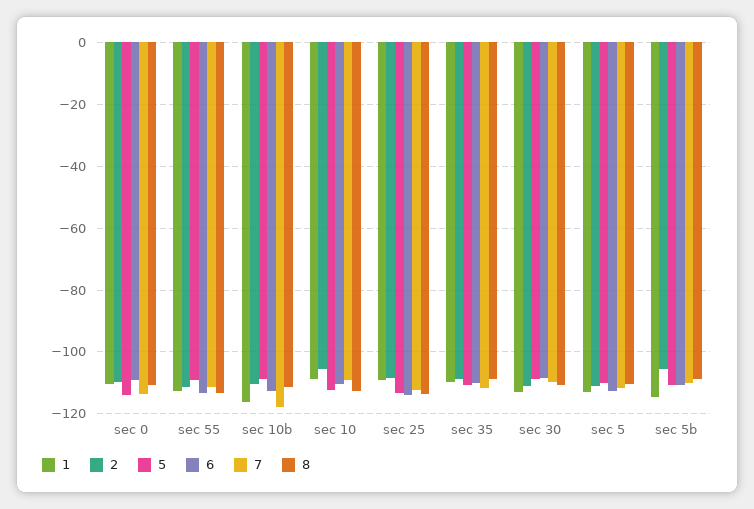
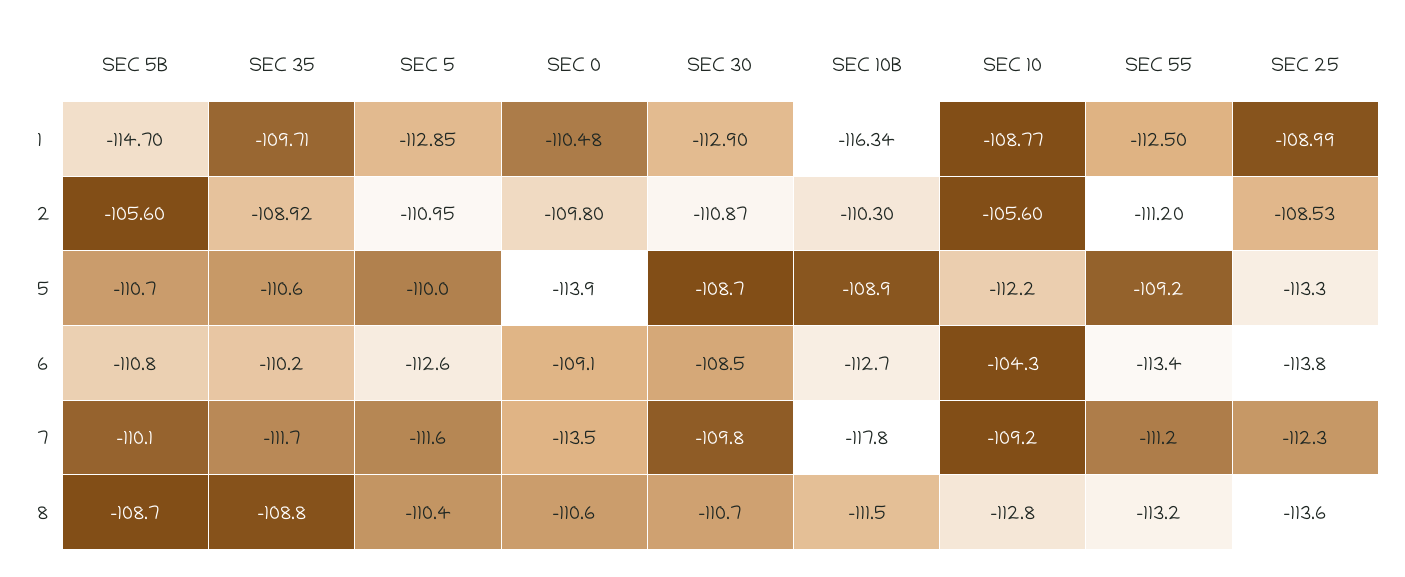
  {
    "1": {
      "sec 0": -110.48,
      "sec 55": -112.5,
      "sec 10b": -116.34,
      "sec 10": -108.77,
      "sec 25": -108.99,
      "sec 35": -109.71,
      "sec 30": -112.9,
      "sec 5": -112.85,
      "sec 5b": -114.7
    },
    "2": {
      "sec 0": -109.8,
      "sec 55": -111.2,
      "sec 10b": -110.3,
      "sec 10": -105.6,
      "sec 25": -108.53,
      "sec 35": -108.92,
      "sec 30": -110.87,
      "sec 5": -110.95,
      "sec 5b": -105.6
    },
    "5": {
      "sec 0": -113.9,
      "sec 55": -109.2,
      "sec 10b": -108.9,
      "sec 10": -112.2,
      "sec 25": -113.3,
      "sec 35": -110.6,
      "sec 30": -108.7,
      "sec 5": -110,
      "sec 5b": -110.7
    },
    "6": {
      "sec 0": -109.1,
      "sec 55": -113.4,
      "sec 10b": -112.7,
-     "sec 10": -110,
+     "sec 10": -104.3,
      "sec 25": -113.8,
      "sec 35": -110.2,
      "sec 30": -108.5,
      "sec 5": -112.6,
      "sec 5b": -110.8
    },
    "7": {
      "sec 0": -113.5,
      "sec 55": -111.2,
      "sec 10b": -117.8,
      "sec 10": -109.2,
      "sec 25": -112.3,
      "sec 35": -111.7,
      "sec 30": -109.8,
      "sec 5": -111.6,
      "sec 5b": -110.1
    },
    "8": {
      "sec 0": -110.6,
      "sec 55": -113.2,
      "sec 10b": -111.5,
      "sec 10": -112.8,
      "sec 25": -113.6,
      "sec 35": -108.8,
      "sec 30": -110.7,
      "sec 5": -110.4,
      "sec 5b": -108.7
    }
  }

